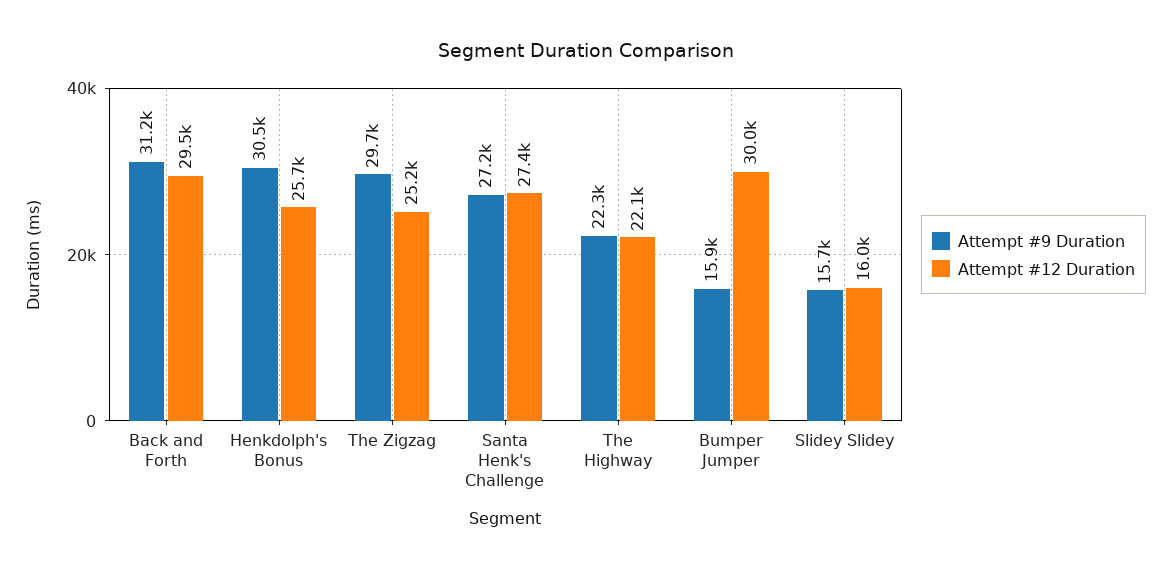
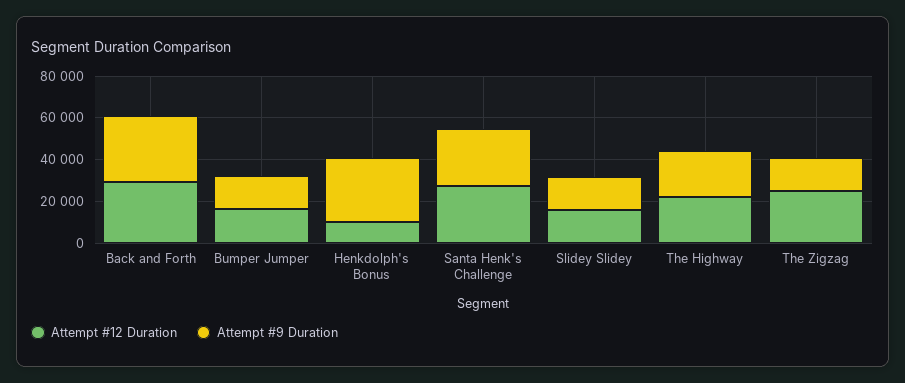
  {
    "Attempt #9 Duration": {
      "Back and Forth": 31200,
      "Henkdolph's Bonus": 30500,
-     "The Zigzag": 29700,
+     "The Zigzag": 15000,
      "Santa Henk's Challenge": 27200,
      "The Highway": 22300,
      "Bumper Jumper": 15900,
      "Slidey Slidey": 15700
    },
    "Attempt #12 Duration": {
      "Back and Forth": 29500,
-     "Henkdolph's Bonus": 25700,
+     "Henkdolph's Bonus": 10000,
      "The Zigzag": 25200,
      "Santa Henk's Challenge": 27400,
      "The Highway": 22100,
-     "Bumper Jumper": 30000,
+     "Bumper Jumper": 15000,
      "Slidey Slidey": 16000
    }
  }

